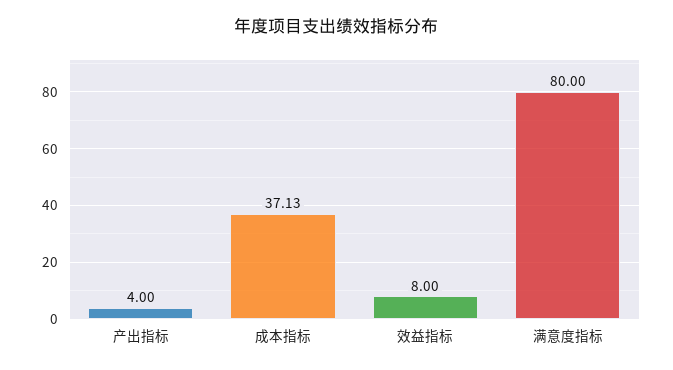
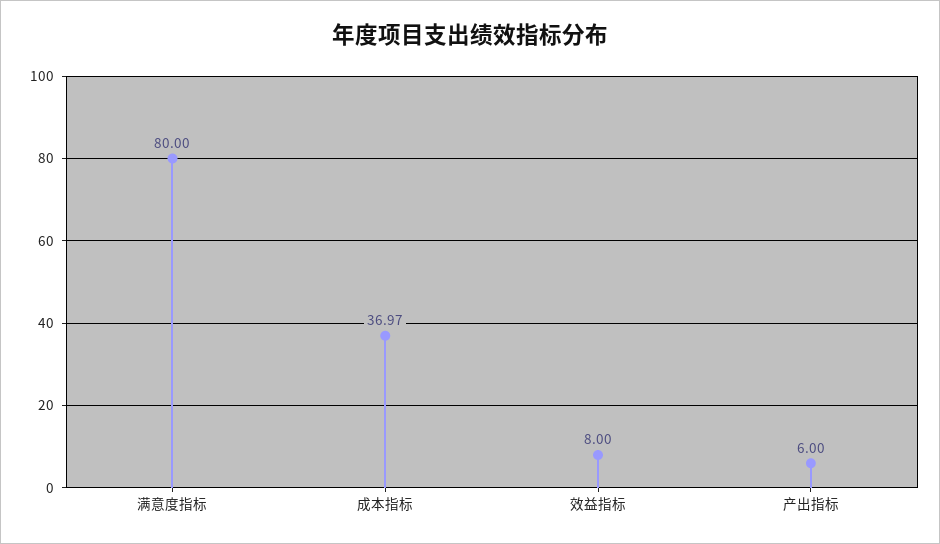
  {
-   "产出指标": 4,
+   "产出指标": 6,
-   "成本指标": 37.13,
+   "成本指标": 36.97,
    "效益指标": 8,
    "满意度指标": 80
  }

